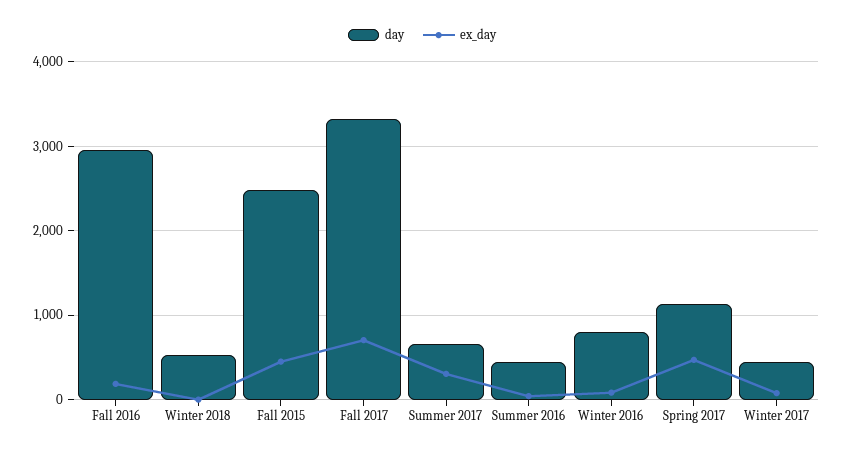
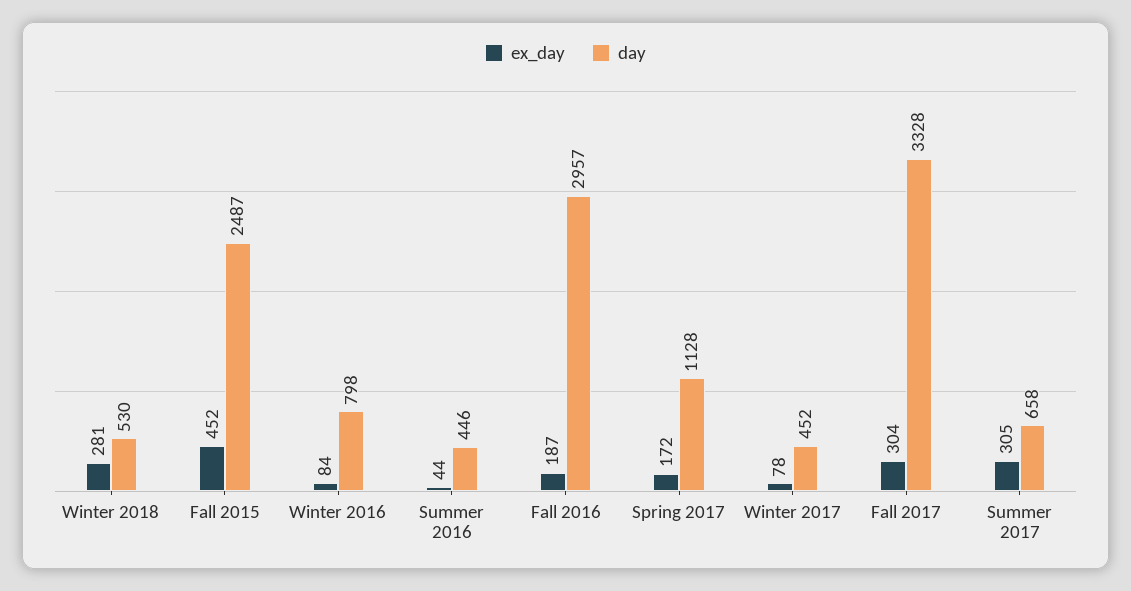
  {
    "day": {
      "Fall 2016": 2957,
      "Winter 2018": 530,
      "Fall 2015": 2487,
      "Fall 2017": 3328,
      "Summer 2017": 658,
      "Summer 2016": 446,
      "Winter 2016": 798,
      "Spring 2017": 1128,
      "Winter 2017": 452
    },
    "ex_day": {
      "Fall 2016": 187,
-     "Winter 2018": 0,
+     "Winter 2018": 281,
      "Fall 2015": 452,
-     "Fall 2017": 700,
+     "Fall 2017": 304,
      "Summer 2017": 305,
      "Summer 2016": 44,
      "Winter 2016": 84,
-     "Spring 2017": 500,
+     "Spring 2017": 172,
      "Winter 2017": 78
    }
  }

